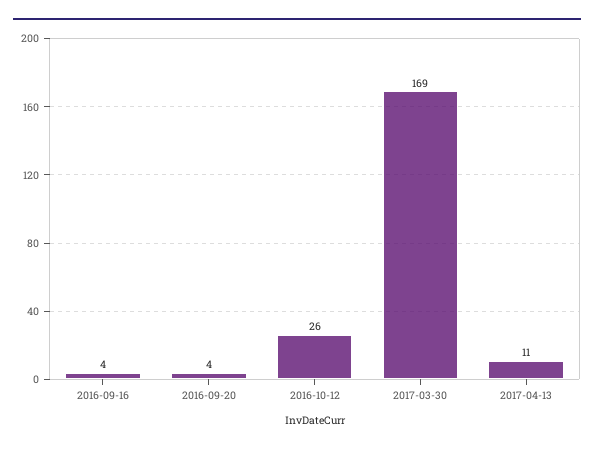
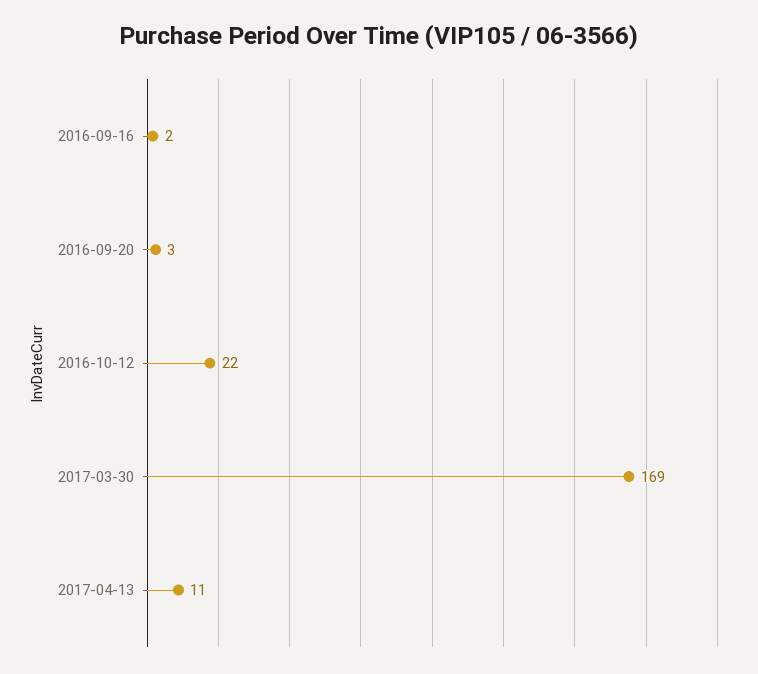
  {
-   "2016-09-16": 4,
+   "2016-09-16": 2,
-   "2016-09-20": 4,
+   "2016-09-20": 3,
-   "2016-10-12": 26,
+   "2016-10-12": 22,
    "2017-03-30": 169,
    "2017-04-13": 11
  }

